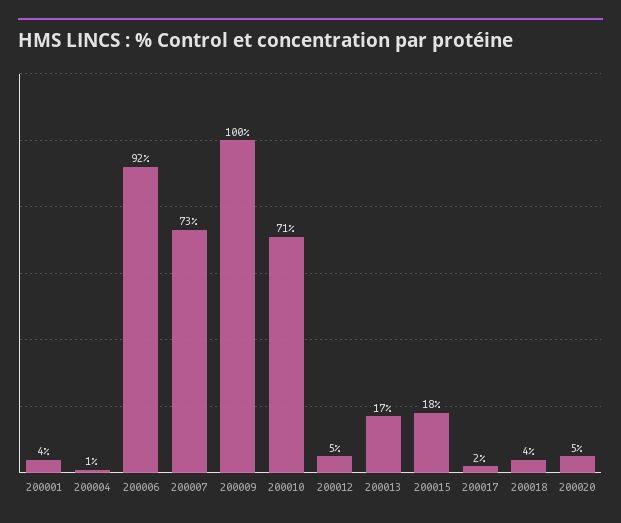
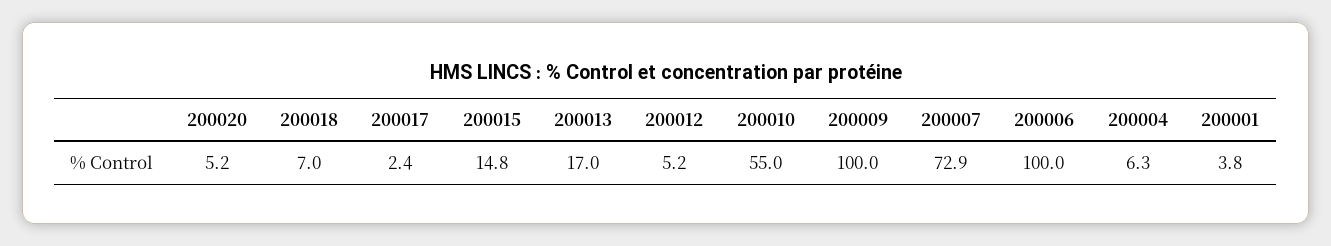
  {
    "200001": 3.8,
-   "200004": 1,
+   "200004": 6.3,
-   "200006": 92,
+   "200006": 100,
    "200007": 72.9,
    "200009": 100,
-   "200010": 71,
+   "200010": 55,
    "200012": 5.2,
    "200013": 17,
-   "200015": 18,
+   "200015": 14.8,
    "200017": 2.4,
-   "200018": 4,
+   "200018": 7,
    "200020": 5.2
  }

